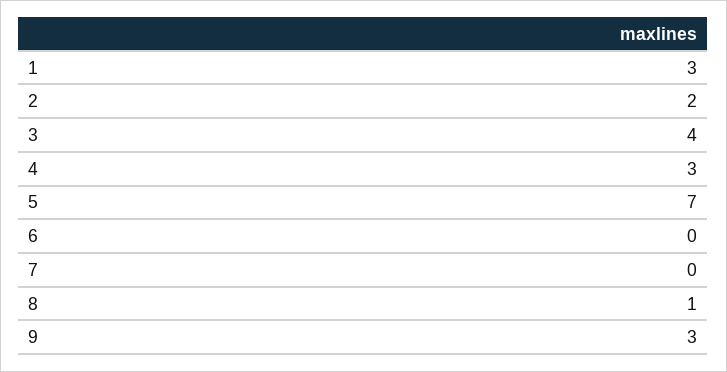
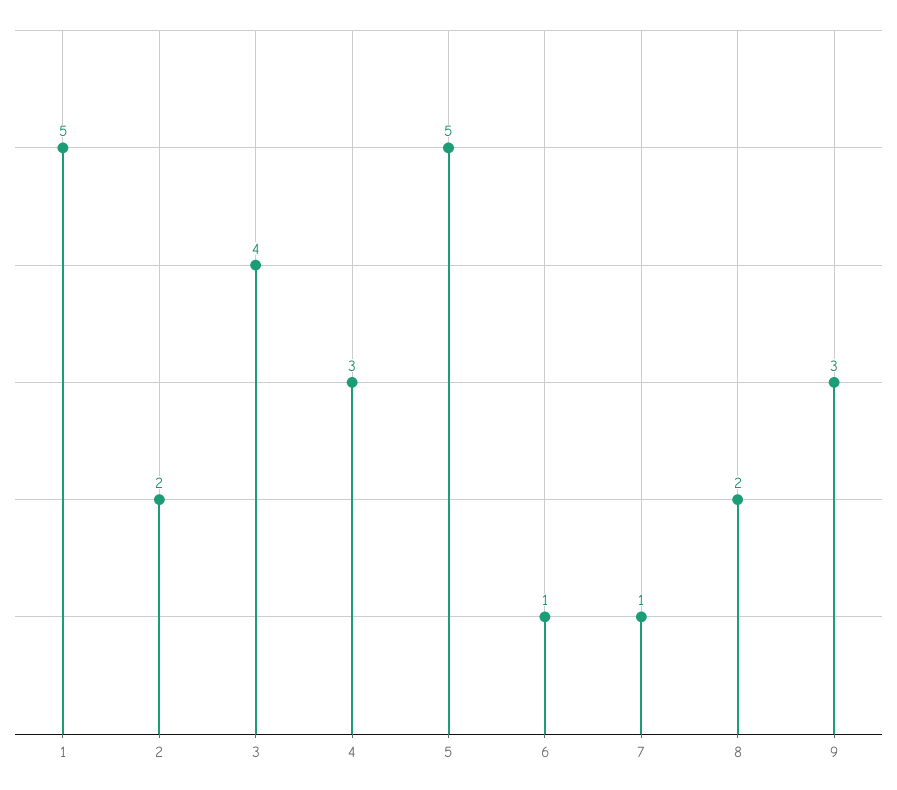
  {
-   "1": 3,
+   "1": 5,
    "2": 2,
    "3": 4,
    "4": 3,
-   "5": 7,
+   "5": 5,
-   "6": 0,
+   "6": 1,
-   "7": 0,
+   "7": 1,
-   "8": 1,
+   "8": 2,
    "9": 3
  }

